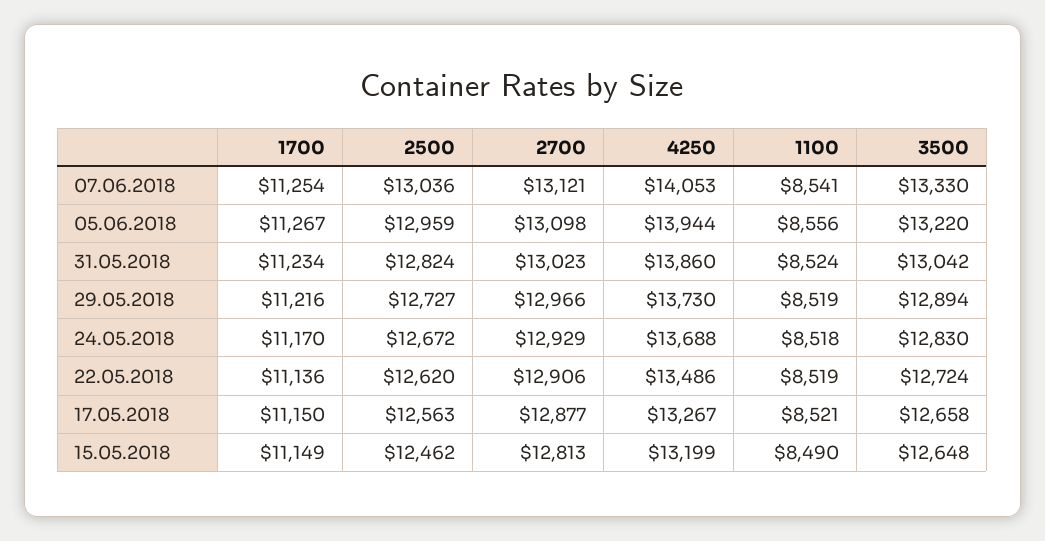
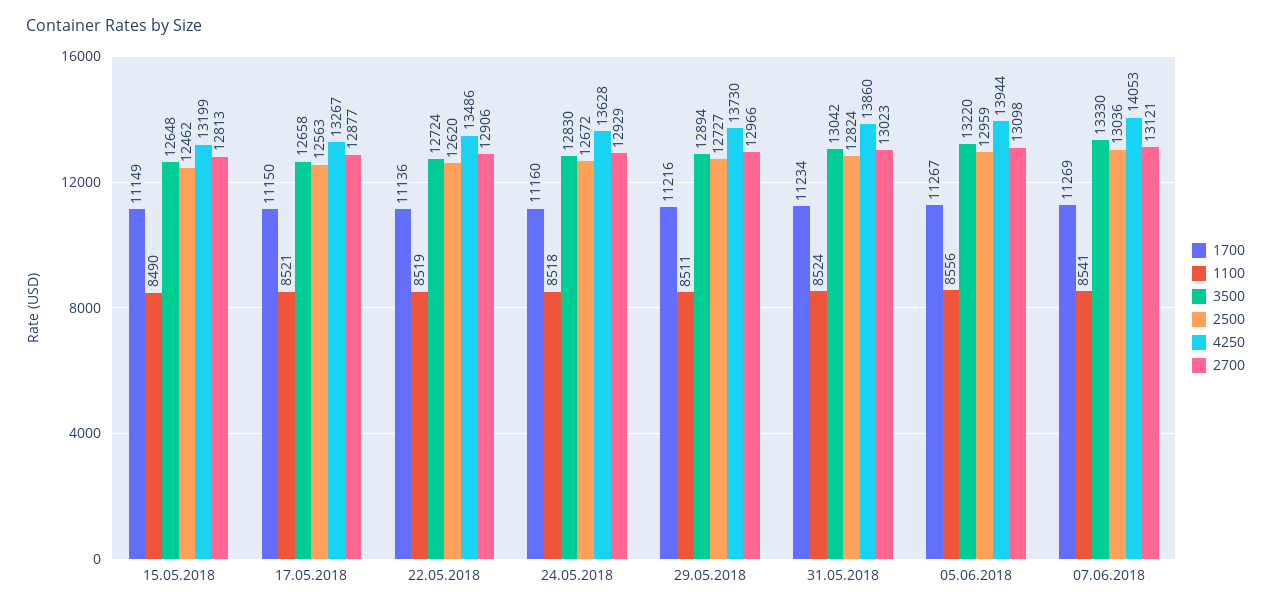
  {
    "1700": {
-     "07.06.2018": 11254,
+     "07.06.2018": 11269,
      "05.06.2018": 11267,
      "31.05.2018": 11234,
      "29.05.2018": 11216,
-     "24.05.2018": 11170,
+     "24.05.2018": 11160,
      "22.05.2018": 11136,
      "17.05.2018": 11150,
      "15.05.2018": 11149
    },
    "2500": {
      "07.06.2018": 13036,
      "05.06.2018": 12959,
      "31.05.2018": 12824,
      "29.05.2018": 12727,
      "24.05.2018": 12672,
      "22.05.2018": 12620,
      "17.05.2018": 12563,
      "15.05.2018": 12462
    },
    "2700": {
      "07.06.2018": 13121,
      "05.06.2018": 13098,
      "31.05.2018": 13023,
      "29.05.2018": 12966,
      "24.05.2018": 12929,
      "22.05.2018": 12906,
      "17.05.2018": 12877,
      "15.05.2018": 12813
    },
    "4250": {
      "07.06.2018": 14053,
      "05.06.2018": 13944,
      "31.05.2018": 13860,
      "29.05.2018": 13730,
-     "24.05.2018": 13688,
+     "24.05.2018": 13628,
      "22.05.2018": 13486,
      "17.05.2018": 13267,
      "15.05.2018": 13199
    },
    "1100": {
      "07.06.2018": 8541,
      "05.06.2018": 8556,
      "31.05.2018": 8524,
-     "29.05.2018": 8519,
+     "29.05.2018": 8511,
      "24.05.2018": 8518,
      "22.05.2018": 8519,
      "17.05.2018": 8521,
      "15.05.2018": 8490
    },
    "3500": {
      "07.06.2018": 13330,
      "05.06.2018": 13220,
      "31.05.2018": 13042,
      "29.05.2018": 12894,
      "24.05.2018": 12830,
      "22.05.2018": 12724,
      "17.05.2018": 12658,
      "15.05.2018": 12648
    }
  }

